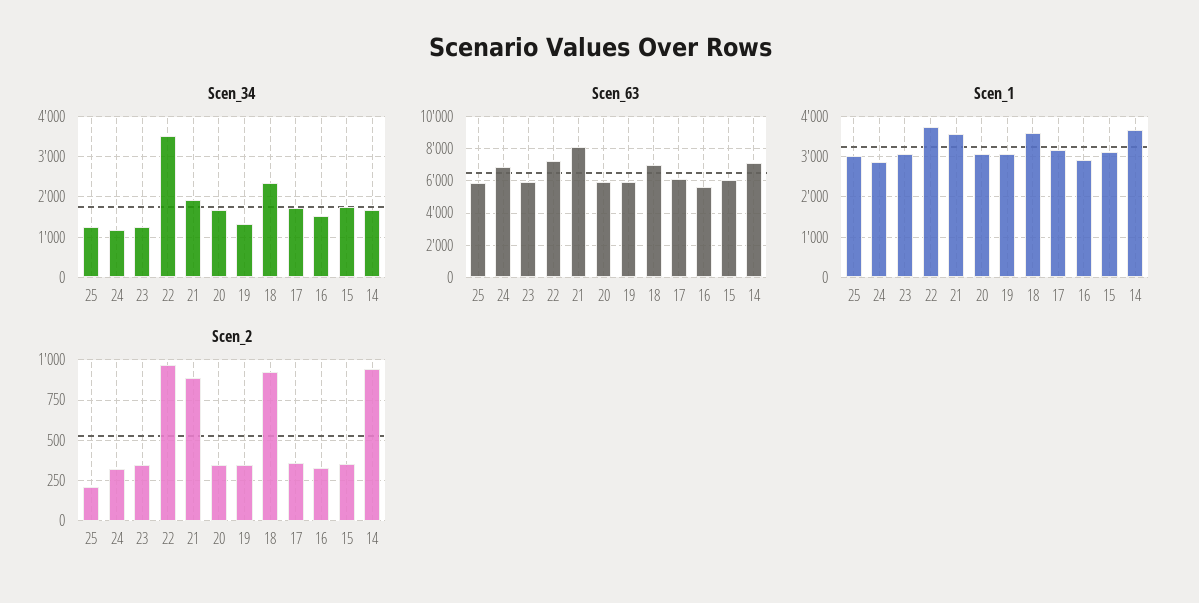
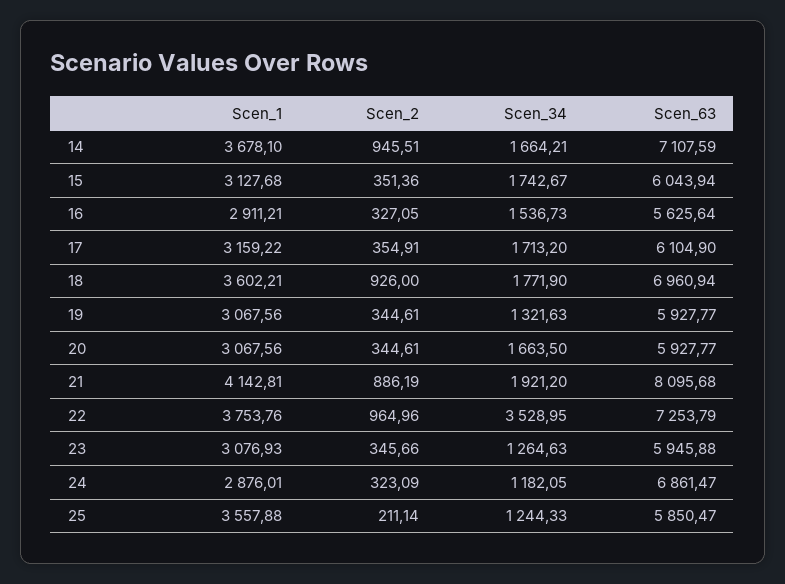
  {
    "Scen_34": {
      "25": 1244.33,
      "24": 1182.05,
      "23": 1264.63,
      "22": 3528.95,
      "21": 1921.2,
      "20": 1663.5,
      "19": 1321.63,
-     "18": 2400,
+     "18": 1771.9,
      "17": 1713.2,
      "16": 1536.73,
      "15": 1742.67,
      "14": 1664.21
    },
    "Scen_63": {
      "25": 5850.47,
      "24": 6861.47,
      "23": 5945.88,
      "22": 7253.79,
      "21": 8095.68,
      "20": 5927.77,
      "19": 5927.77,
      "18": 6960.94,
      "17": 6104.9,
      "16": 5625.64,
      "15": 6043.94,
      "14": 7107.59
    },
    "Scen_1": {
-     "25": 3000,
+     "25": 3557.88,
      "24": 2876.01,
      "23": 3076.93,
      "22": 3753.76,
-     "21": 3600,
+     "21": 4142.81,
      "20": 3067.56,
      "19": 3067.56,
      "18": 3602.21,
      "17": 3159.22,
      "16": 2911.21,
      "15": 3127.68,
      "14": 3678.1
    },
    "Scen_2": {
      "25": 211.14,
      "24": 323.09,
      "23": 345.66,
      "22": 964.96,
      "21": 886.19,
      "20": 344.61,
      "19": 344.61,
      "18": 926,
      "17": 354.91,
      "16": 327.05,
      "15": 351.36,
      "14": 945.51
    }
  }

